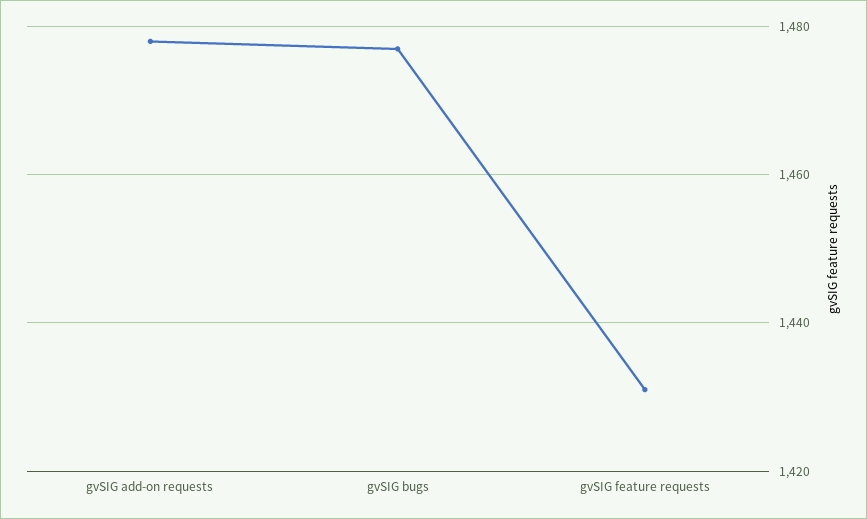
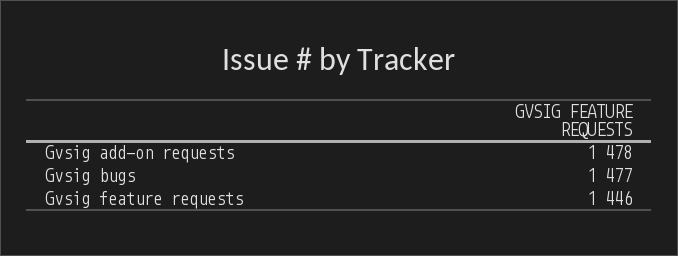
  {
    "gvSIG add-on requests": 1478,
    "gvSIG bugs": 1477,
-   "gvSIG feature requests": 1430
+   "gvSIG feature requests": 1446
  }

